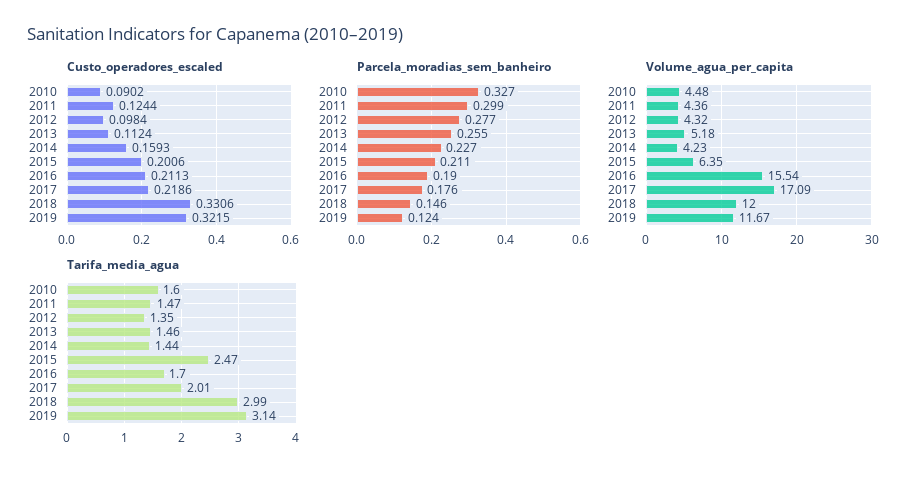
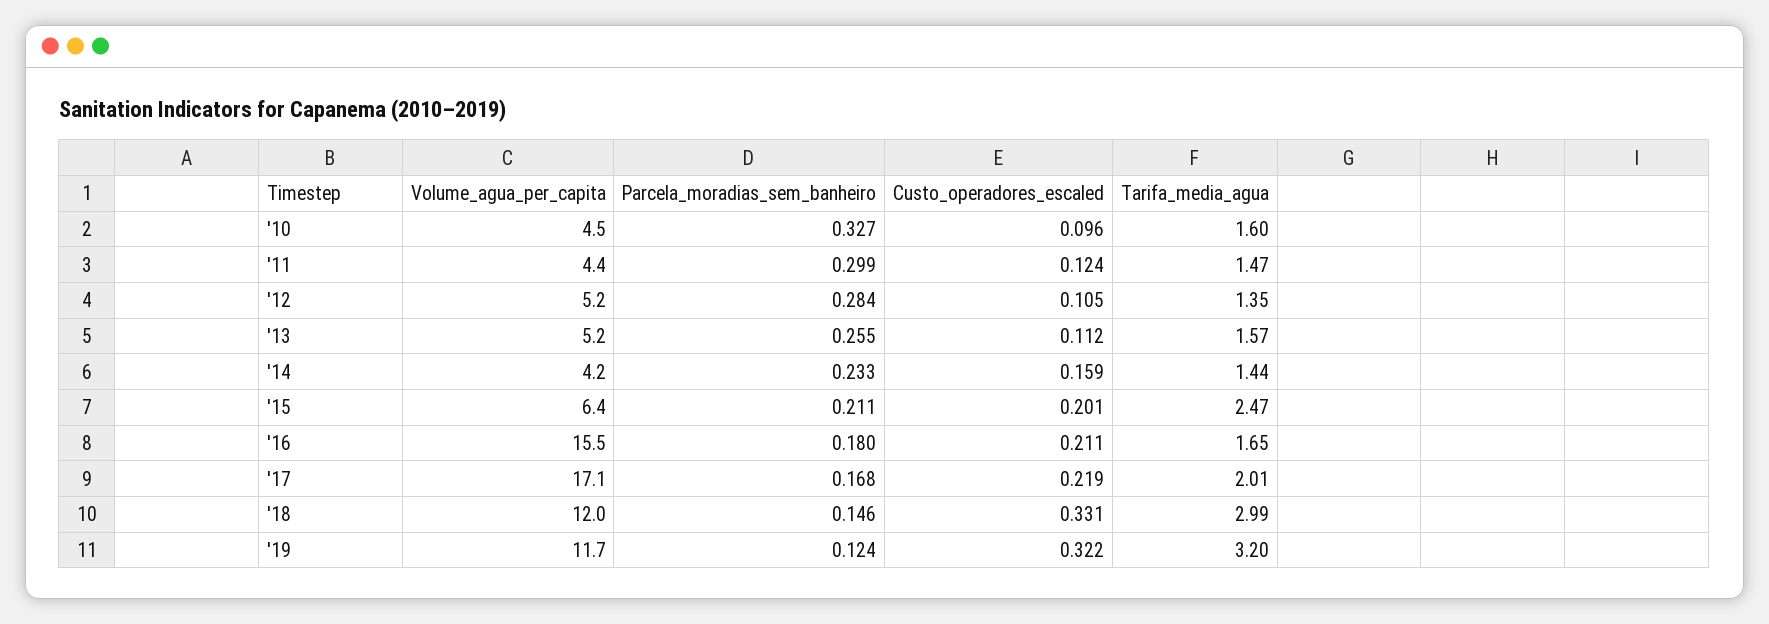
  {
    "Custo_operadores_escaled": {
-     "2010": 0.0902,
+     "2010": 0.096,
      "2011": 0.1244,
-     "2012": 0.0984,
+     "2012": 0.105,
      "2013": 0.1124,
      "2014": 0.1593,
      "2015": 0.2006,
      "2016": 0.2113,
      "2017": 0.2186,
      "2018": 0.3306,
      "2019": 0.3215
    },
    "Parcela_moradias_sem_banheiro": {
      "2010": 0.327,
      "2011": 0.299,
-     "2012": 0.277,
+     "2012": 0.284,
      "2013": 0.255,
-     "2014": 0.227,
+     "2014": 0.233,
      "2015": 0.211,
-     "2016": 0.19,
+     "2016": 0.18,
-     "2017": 0.176,
+     "2017": 0.168,
      "2018": 0.146,
      "2019": 0.124
    },
    "Volume_agua_per_capita": {
      "2010": 4.48,
      "2011": 4.36,
-     "2012": 4.32,
+     "2012": 5.2,
      "2013": 5.18,
      "2014": 4.23,
      "2015": 6.35,
      "2016": 15.54,
      "2017": 17.09,
      "2018": 12,
      "2019": 11.67
    },
    "Tarifa_media_agua": {
      "2010": 1.6,
      "2011": 1.47,
      "2012": 1.35,
-     "2013": 1.46,
+     "2013": 1.57,
      "2014": 1.44,
      "2015": 2.47,
-     "2016": 1.7,
+     "2016": 1.65,
      "2017": 2.01,
      "2018": 2.99,
-     "2019": 3.14
+     "2019": 3.2
    }
  }

